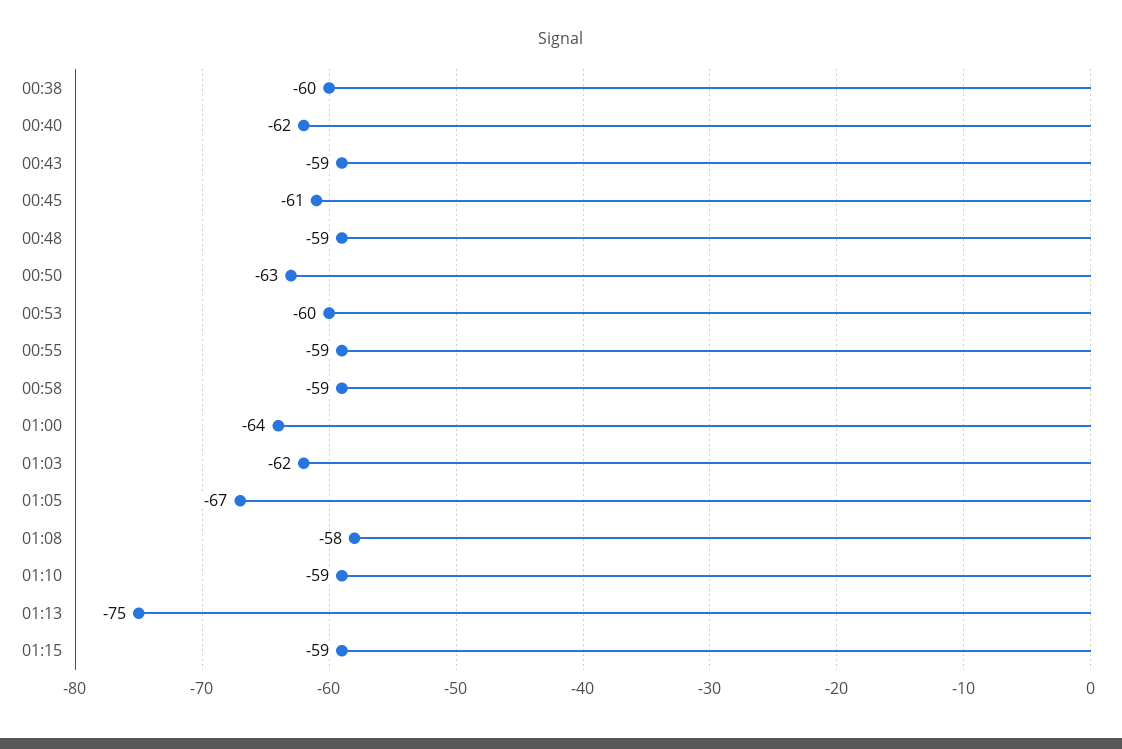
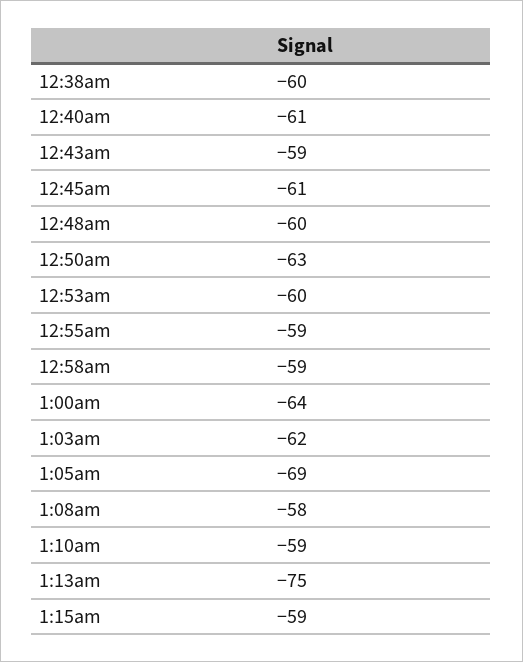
  {
    "00:38": -60,
-   "00:40": -62,
+   "00:40": -61,
    "00:43": -59,
    "00:45": -61,
-   "00:48": -59,
+   "00:48": -60,
    "00:50": -63,
    "00:53": -60,
    "00:55": -59,
    "00:58": -59,
    "01:00": -64,
    "01:03": -62,
-   "01:05": -67,
+   "01:05": -69,
    "01:08": -58,
    "01:10": -59,
    "01:13": -75,
    "01:15": -59
  }

